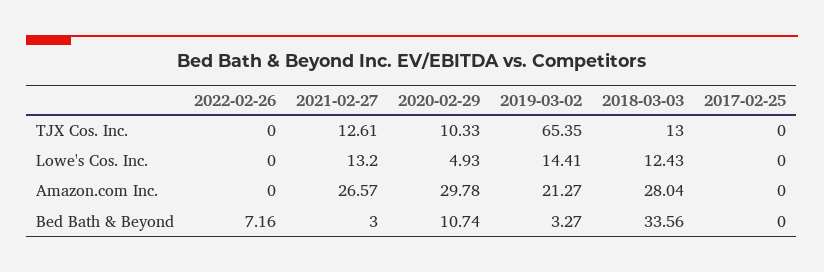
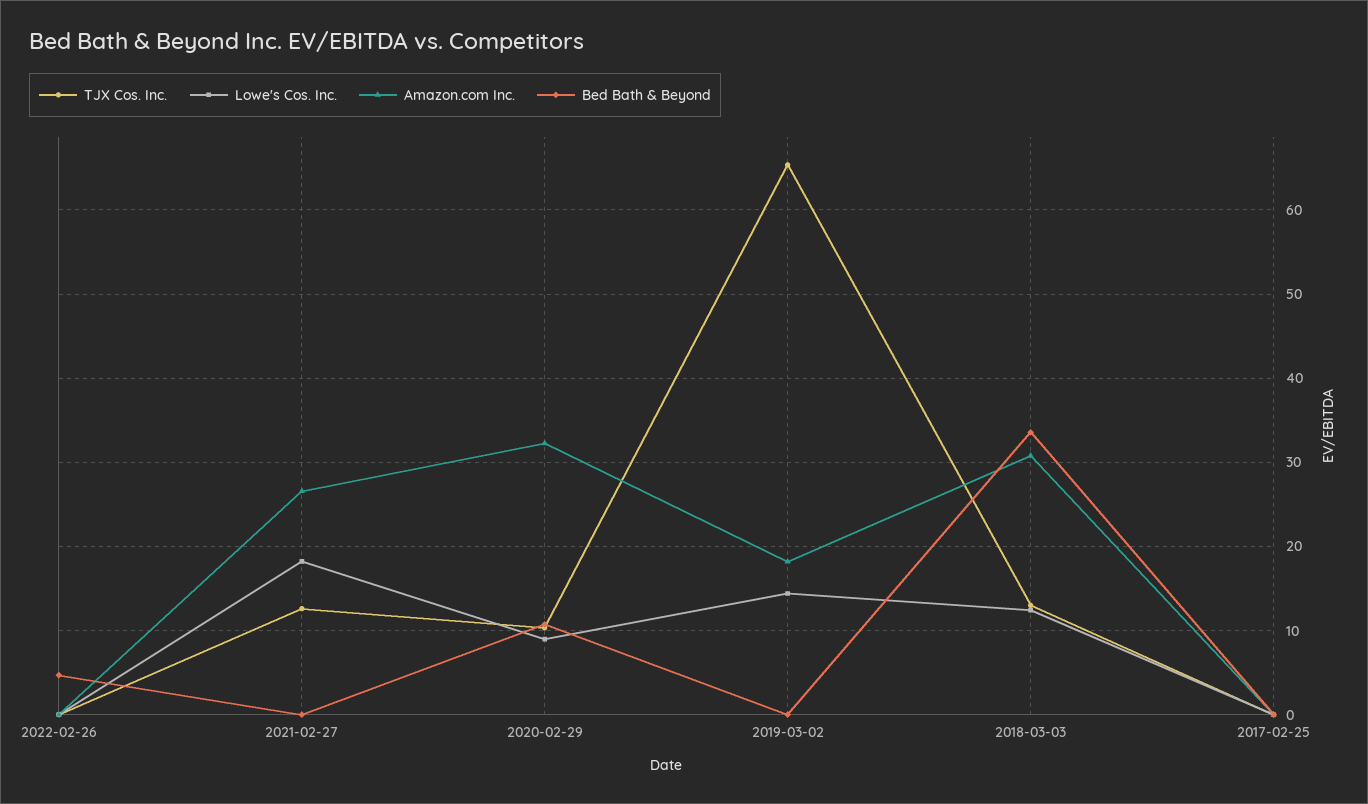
  {
    "TJX Cos. Inc.": {
      "2022-02-26": 0,
      "2021-02-27": 12.61,
      "2020-02-29": 10.33,
      "2019-03-02": 65.35,
      "2018-03-03": 13,
      "2017-02-25": 0
    },
    "Lowe's Cos. Inc.": {
      "2022-02-26": 0,
-     "2021-02-27": 13.2,
+     "2021-02-27": 18,
-     "2020-02-29": 4.93,
+     "2020-02-29": 9,
      "2019-03-02": 14.41,
      "2018-03-03": 12.43,
      "2017-02-25": 0
    },
    "Amazon.com Inc.": {
      "2022-02-26": 0,
      "2021-02-27": 26.57,
-     "2020-02-29": 29.78,
+     "2020-02-29": 32,
-     "2019-03-02": 21.27,
+     "2019-03-02": 18,
-     "2018-03-03": 28.04,
+     "2018-03-03": 31,
      "2017-02-25": 0
    },
    "Bed Bath & Beyond": {
-     "2022-02-26": 7.16,
+     "2022-02-26": 5,
-     "2021-02-27": 3,
+     "2021-02-27": 0,
      "2020-02-29": 10.74,
-     "2019-03-02": 3.27,
+     "2019-03-02": 0,
      "2018-03-03": 33.56,
      "2017-02-25": 0
    }
  }

